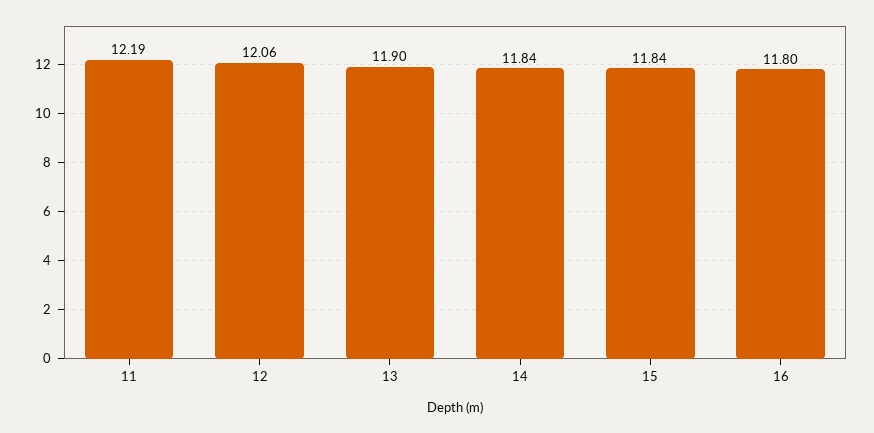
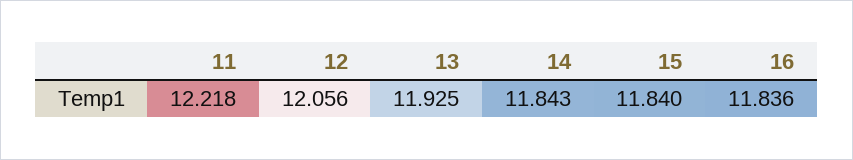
  {
-   "11": 12.19,
+   "11": 12.218,
    "12": 12.056,
-   "13": 11.9,
+   "13": 11.925,
    "14": 11.843,
    "15": 11.84,
-   "16": 11.8
+   "16": 11.836
  }

